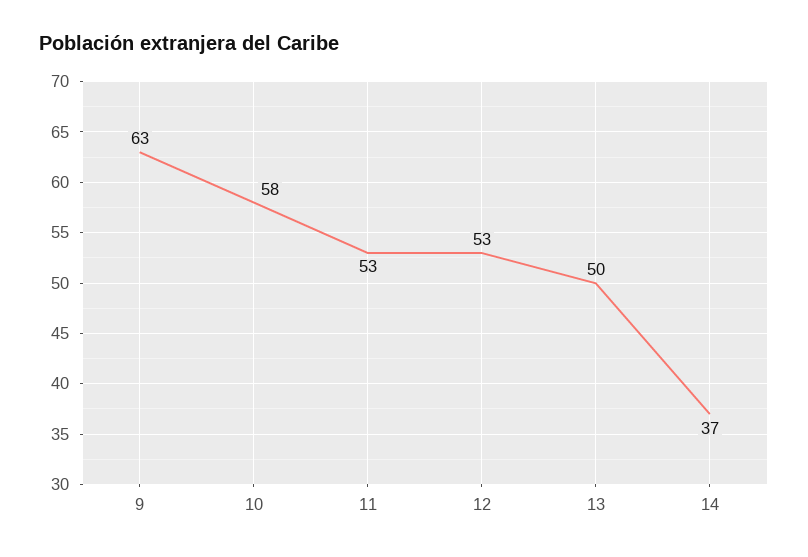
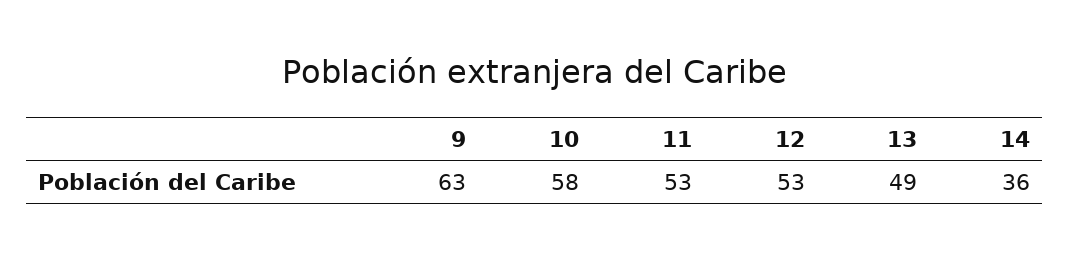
  {
    "9": 63,
    "10": 58,
    "11": 53,
    "12": 53,
-   "13": 50,
+   "13": 49,
-   "14": 37
+   "14": 36
  }

